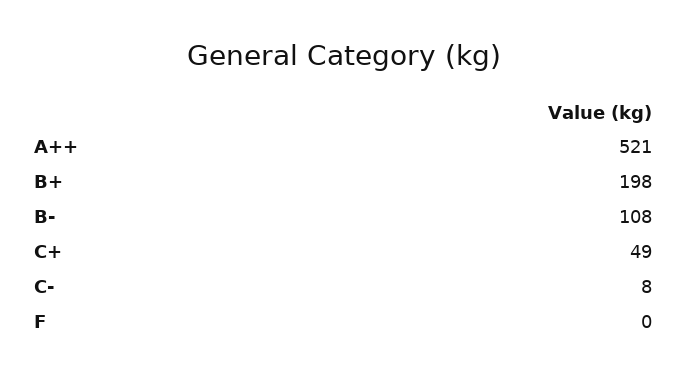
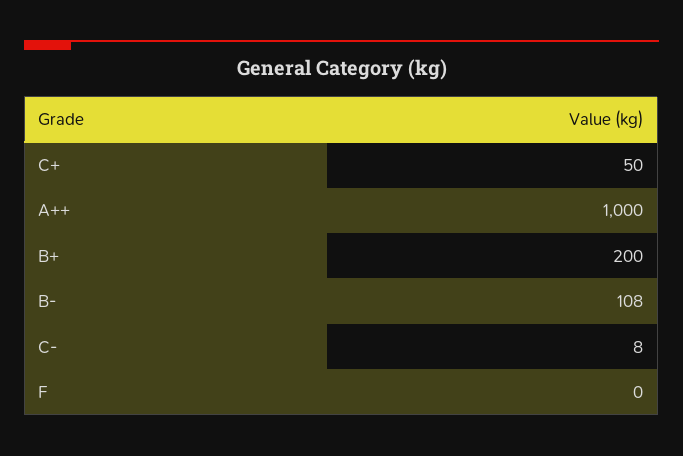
  {
-   "A++": 521,
+   "A++": 1000,
-   "B+": 198,
+   "B+": 200,
    "B-": 108,
-   "C+": 49,
+   "C+": 50,
    "C-": 8,
    "F": 0
  }

